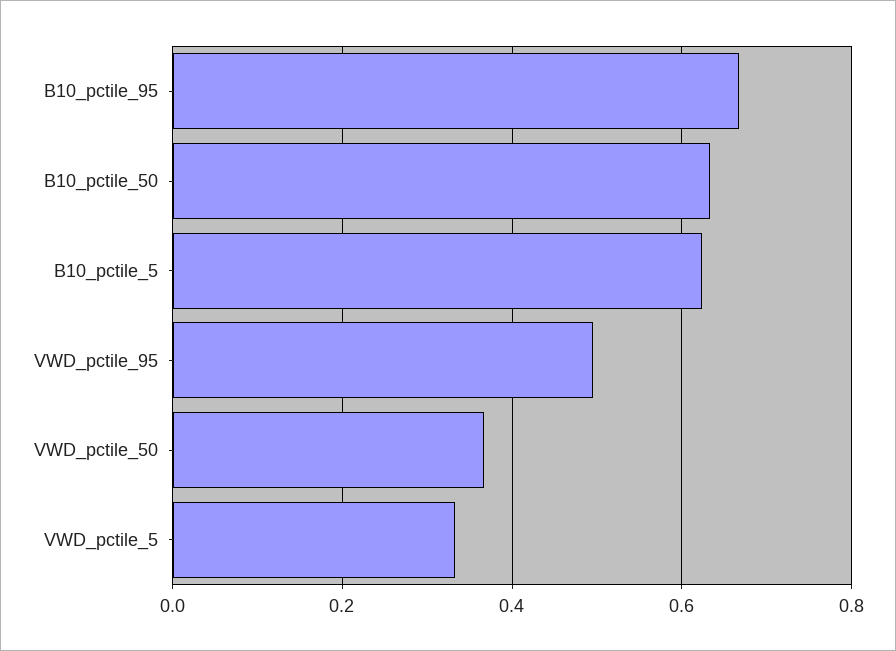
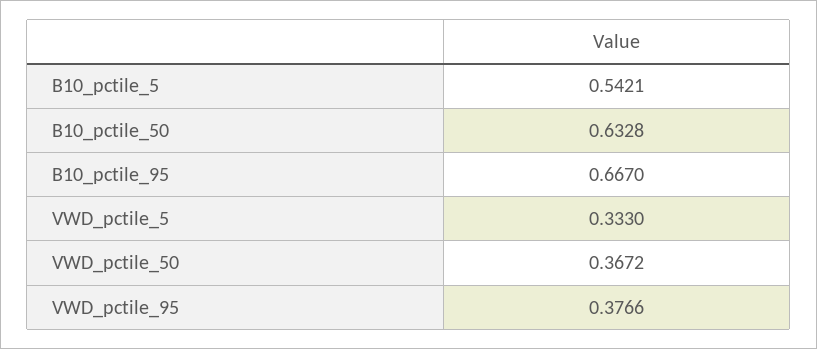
  {
    "B10_pctile_95": 0.667,
    "B10_pctile_50": 0.6328,
-   "B10_pctile_5": 0.62,
+   "B10_pctile_5": 0.5421,
-   "VWD_pctile_95": 0.5,
+   "VWD_pctile_95": 0.3766,
    "VWD_pctile_50": 0.3672,
    "VWD_pctile_5": 0.333
  }

